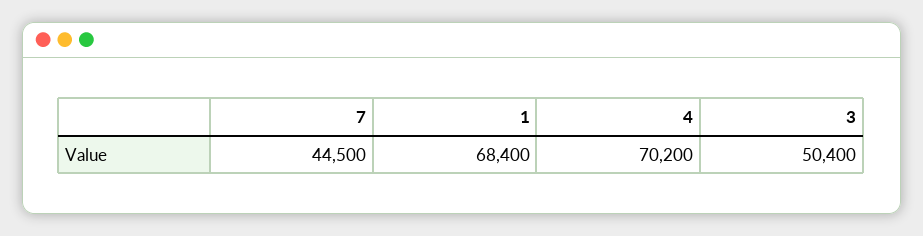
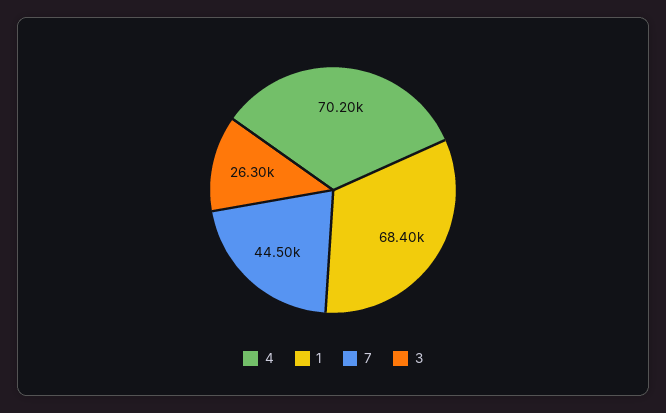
  {
    "7": 44500,
    "1": 68400,
    "4": 70200,
-   "3": 50400
+   "3": 26300
  }

